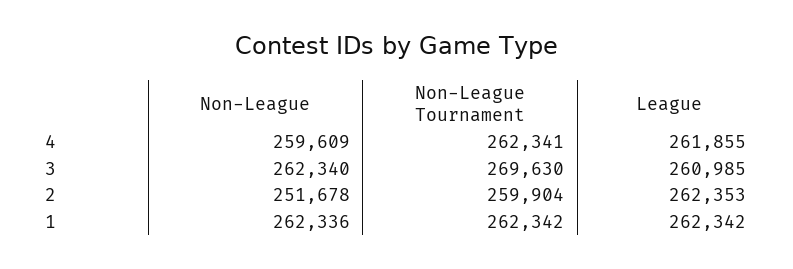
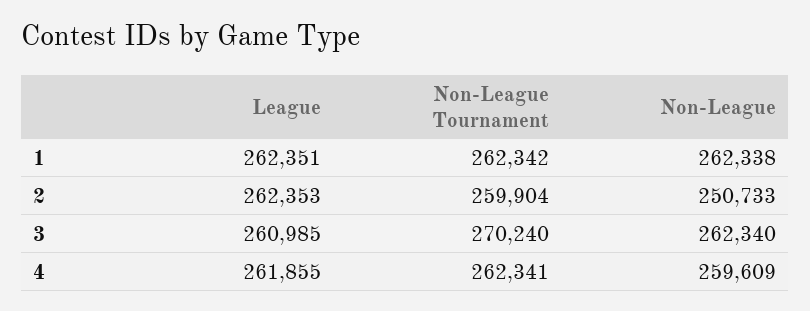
  {
    "Non-League": {
      "4": 259609,
      "3": 262340,
-     "2": 251678,
+     "2": 250733,
-     "1": 262336
+     "1": 262338
    },
    "Non-League Tournament": {
      "4": 262341,
-     "3": 269630,
+     "3": 270240,
      "2": 259904,
      "1": 262342
    },
    "League": {
      "4": 261855,
      "3": 260985,
      "2": 262353,
-     "1": 262342
+     "1": 262351
    }
  }

